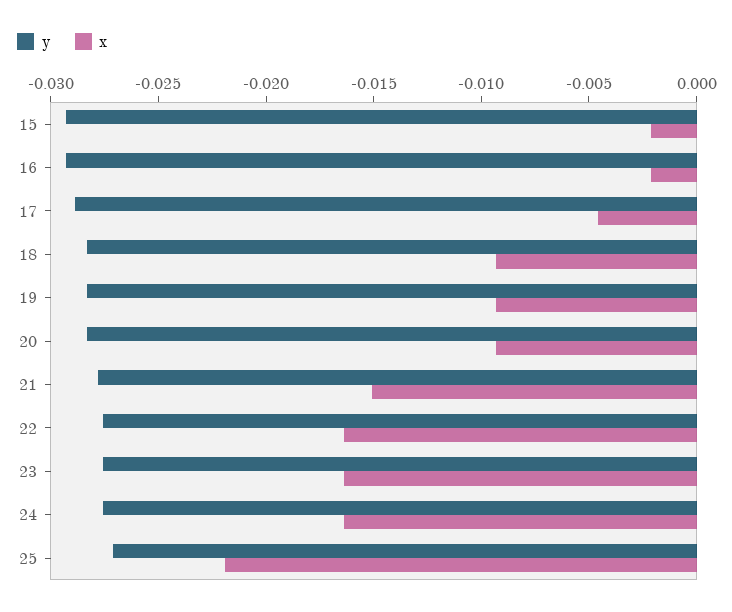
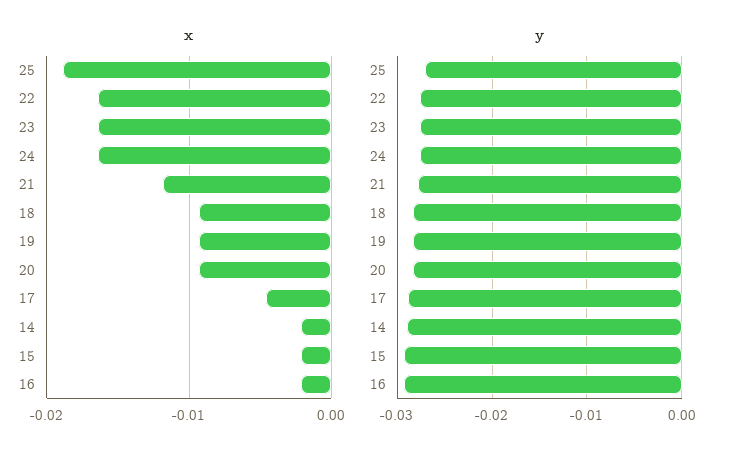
  {
    "y": {
      "15": -0.029,
      "16": -0.029,
      "17": -0.029,
      "18": -0.028,
      "19": -0.028,
      "20": -0.028,
      "21": -0.028,
      "22": -0.028,
      "23": -0.028,
      "24": -0.028,
-     "25": -0.027
+     "25": -0.027,
+     "14": -0.029
    },
    "x": {
      "15": -0.002,
      "16": -0.002,
      "17": -0.005,
      "18": -0.009,
      "19": -0.009,
      "20": -0.009,
-     "21": -0.015,
+     "21": -0.012,
      "22": -0.016,
      "23": -0.016,
      "24": -0.016,
-     "25": -0.022
+     "25": -0.019,
+     "14": -0.002
    }
  }

